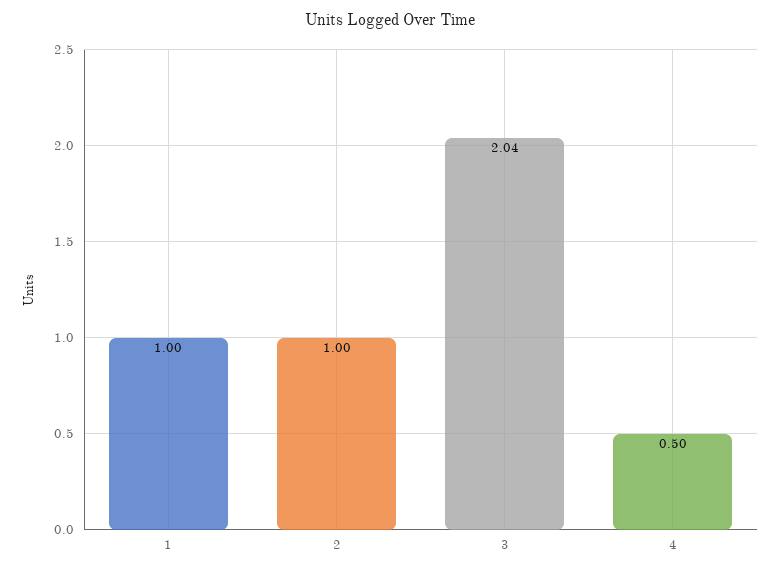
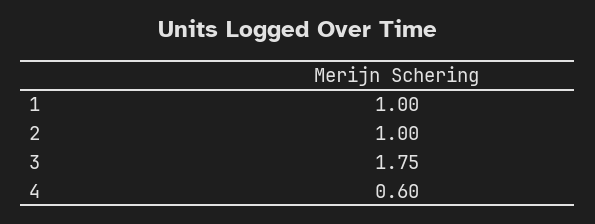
  {
    "1": 1,
    "2": 1,
-   "3": 2.04,
+   "3": 1.75,
-   "4": 0.5
+   "4": 0.6
  }

